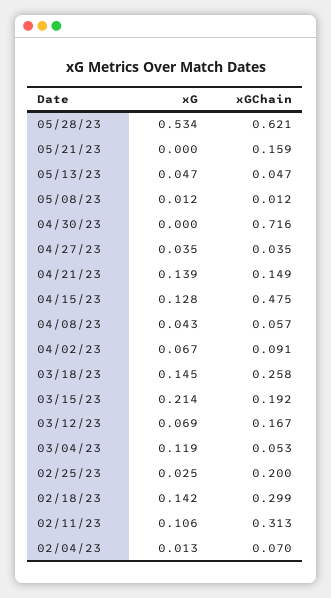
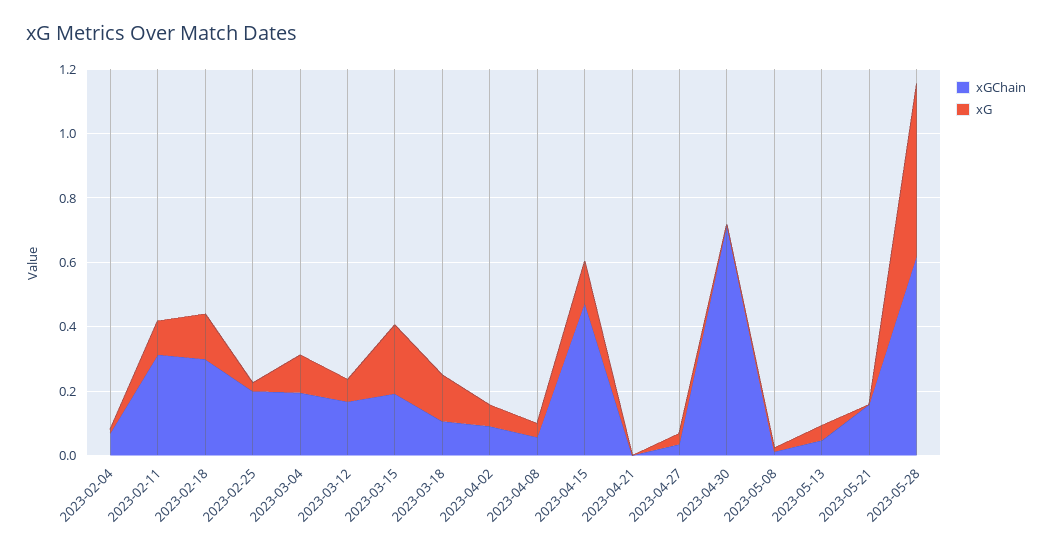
  {
    "xG": {
      "05/28/23": 0.534,
      "05/21/23": 0,
      "05/13/23": 0.047,
      "05/08/23": 0.012,
      "04/30/23": 0,
      "04/27/23": 0.035,
-     "04/21/23": 0.139,
+     "04/21/23": 0,
      "04/15/23": 0.128,
      "04/08/23": 0.043,
      "04/02/23": 0.067,
      "03/18/23": 0.145,
      "03/15/23": 0.214,
      "03/12/23": 0.069,
      "03/04/23": 0.119,
      "02/25/23": 0.025,
      "02/18/23": 0.142,
      "02/11/23": 0.106,
      "02/04/23": 0.013
    },
    "xGChain": {
      "05/28/23": 0.621,
      "05/21/23": 0.159,
      "05/13/23": 0.047,
      "05/08/23": 0.012,
      "04/30/23": 0.716,
      "04/27/23": 0.035,
-     "04/21/23": 0.149,
+     "04/21/23": 0,
      "04/15/23": 0.475,
      "04/08/23": 0.057,
      "04/02/23": 0.091,
-     "03/18/23": 0.258,
+     "03/18/23": 0.1,
      "03/15/23": 0.192,
      "03/12/23": 0.167,
-     "03/04/23": 0.053,
+     "03/04/23": 0.2,
      "02/25/23": 0.2,
      "02/18/23": 0.299,
      "02/11/23": 0.313,
      "02/04/23": 0.07
    }
  }

